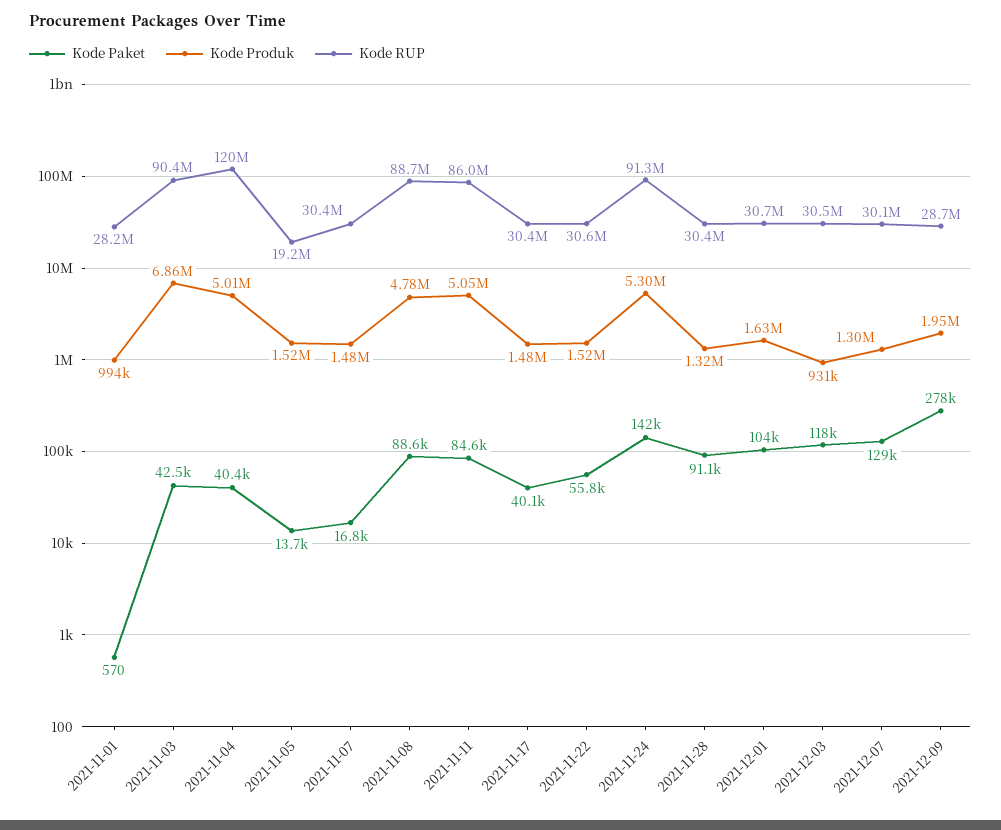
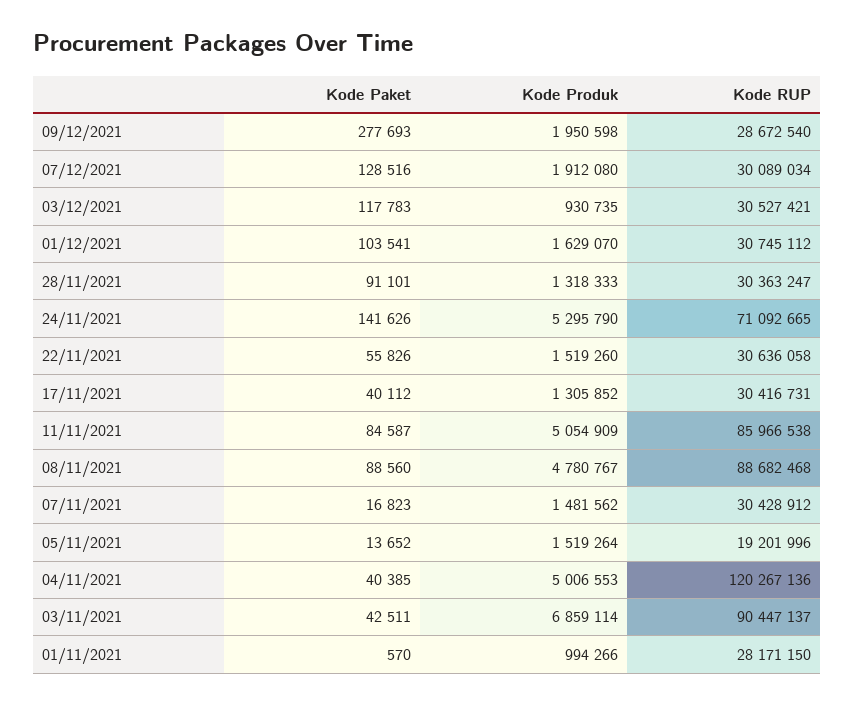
  {
    "Kode Paket": {
      "2021-11-01": 570,
      "2021-11-03": 42511,
      "2021-11-04": 40385,
      "2021-11-05": 13652,
      "2021-11-07": 16823,
      "2021-11-08": 88560,
      "2021-11-11": 84587,
      "2021-11-17": 40112,
      "2021-11-22": 55826,
      "2021-11-24": 141626,
      "2021-11-28": 91101,
      "2021-12-01": 103541,
      "2021-12-03": 117783,
      "2021-12-07": 128516,
      "2021-12-09": 277693
    },
    "Kode Produk": {
      "2021-11-01": 994266,
      "2021-11-03": 6859114,
      "2021-11-04": 5006553,
      "2021-11-05": 1519264,
      "2021-11-07": 1481562,
      "2021-11-08": 4780767,
      "2021-11-11": 5054909,
-     "2021-11-17": 1480000,
+     "2021-11-17": 1305852,
      "2021-11-22": 1519260,
      "2021-11-24": 5295790,
      "2021-11-28": 1318333,
      "2021-12-01": 1629070,
      "2021-12-03": 930735,
-     "2021-12-07": 1300000,
+     "2021-12-07": 1912080,
      "2021-12-09": 1950598
    },
    "Kode RUP": {
      "2021-11-01": 28171150,
      "2021-11-03": 90447137,
      "2021-11-04": 120267136,
      "2021-11-05": 19201996,
      "2021-11-07": 30428912,
      "2021-11-08": 88682468,
      "2021-11-11": 85966538,
      "2021-11-17": 30416731,
      "2021-11-22": 30636058,
-     "2021-11-24": 91300000,
+     "2021-11-24": 71092665,
      "2021-11-28": 30363247,
      "2021-12-01": 30745112,
      "2021-12-03": 30527421,
      "2021-12-07": 30089034,
      "2021-12-09": 28672540
    }
  }

